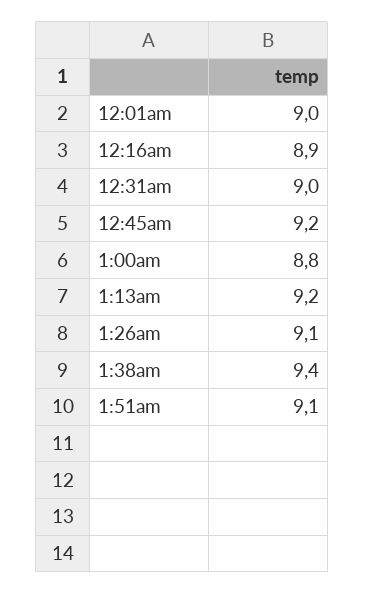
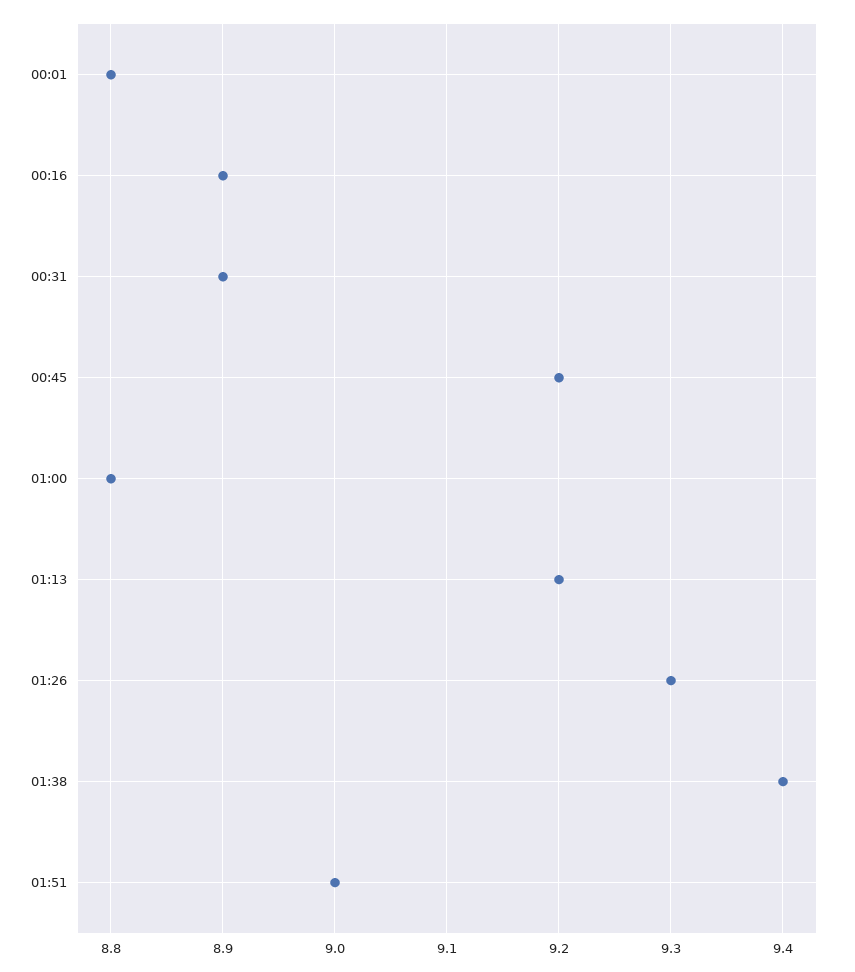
  {
-   "12:01am": 9,
+   "12:01am": 8.8,
    "12:16am": 8.9,
-   "12:31am": 9,
+   "12:31am": 8.9,
    "12:45am": 9.2,
    "1:00am": 8.8,
    "1:13am": 9.2,
-   "1:26am": 9.1,
+   "1:26am": 9.3,
    "1:38am": 9.4,
-   "1:51am": 9.1
+   "1:51am": 9
  }

